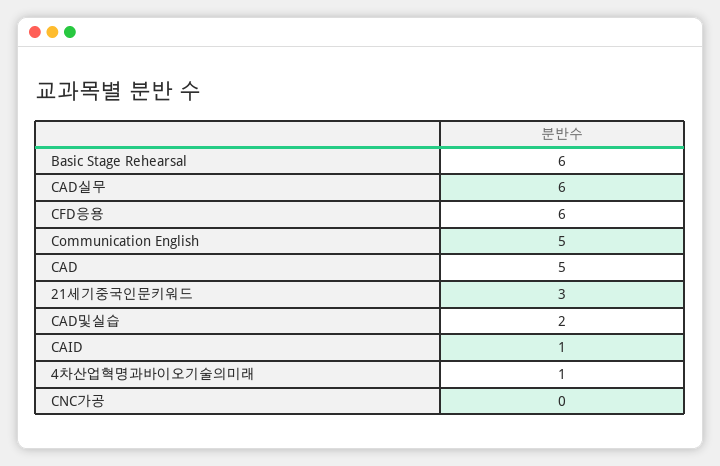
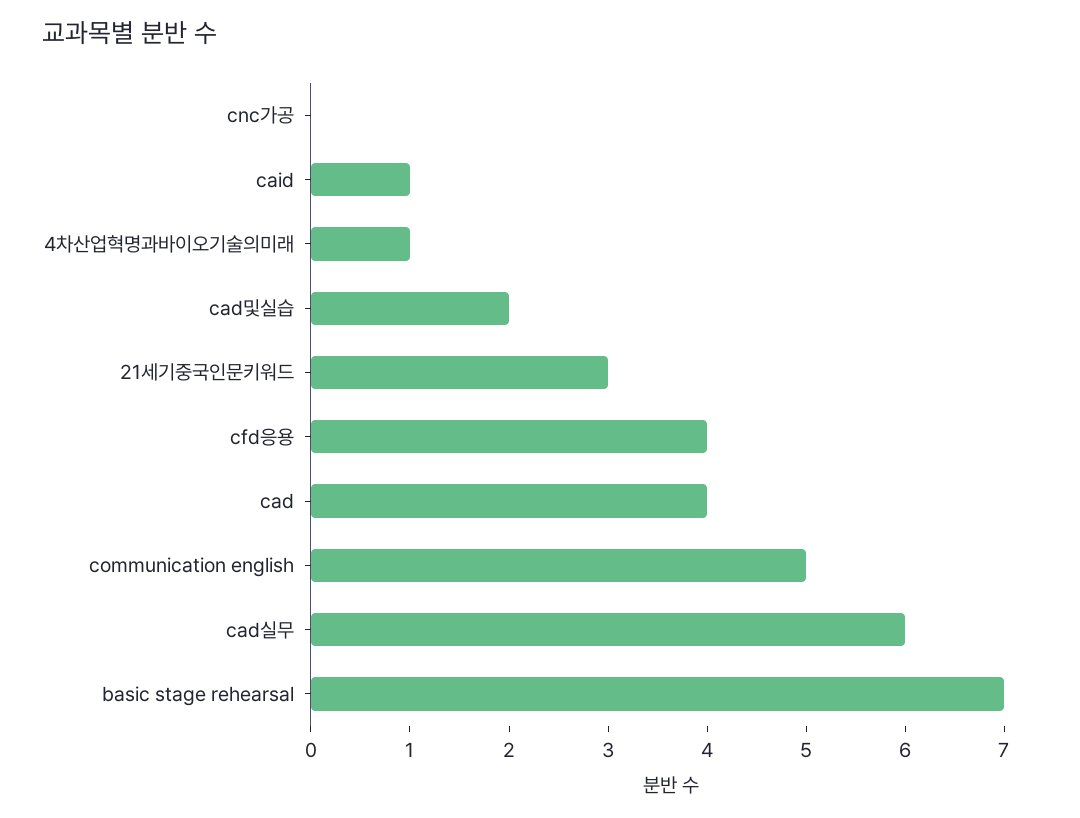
  {
-   "Basic Stage Rehearsal": 6,
+   "Basic Stage Rehearsal": 7,
    "CAD실무": 6,
-   "CFD응용": 6,
+   "CFD응용": 4,
    "Communication English": 5,
-   "CAD": 5,
+   "CAD": 4,
    "21세기중국인문키워드": 3,
    "CAD및실습": 2,
    "CAID": 1,
    "4차산업혁명과바이오기술의미래": 1,
    "CNC가공": 0
  }

